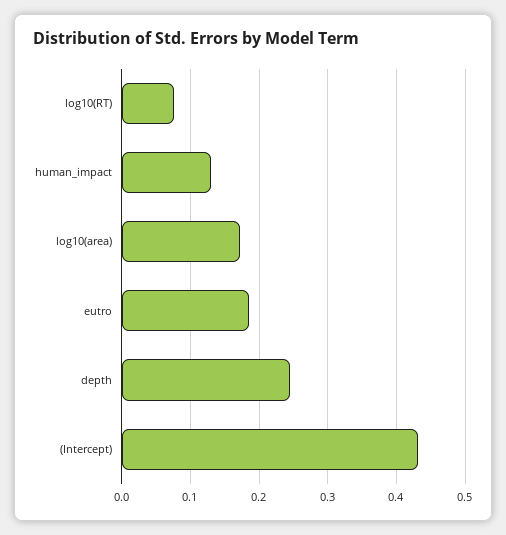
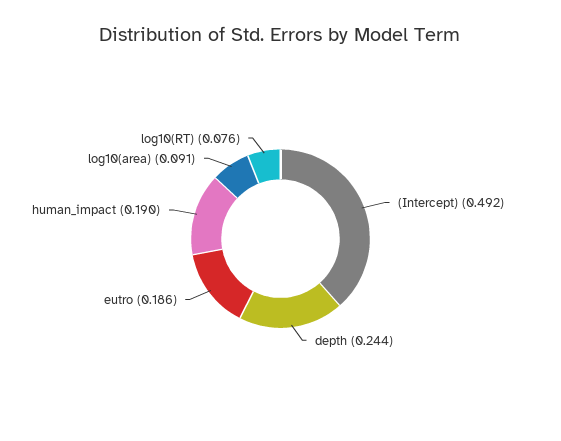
  {
    "log10(RT)": 0.076,
-   "human_impact": 0.13,
+   "human_impact": 0.19,
-   "log10(area)": 0.17,
+   "log10(area)": 0.091,
    "eutro": 0.186,
    "depth": 0.244,
-   "(Intercept)": 0.43
+   "(Intercept)": 0.492
  }

